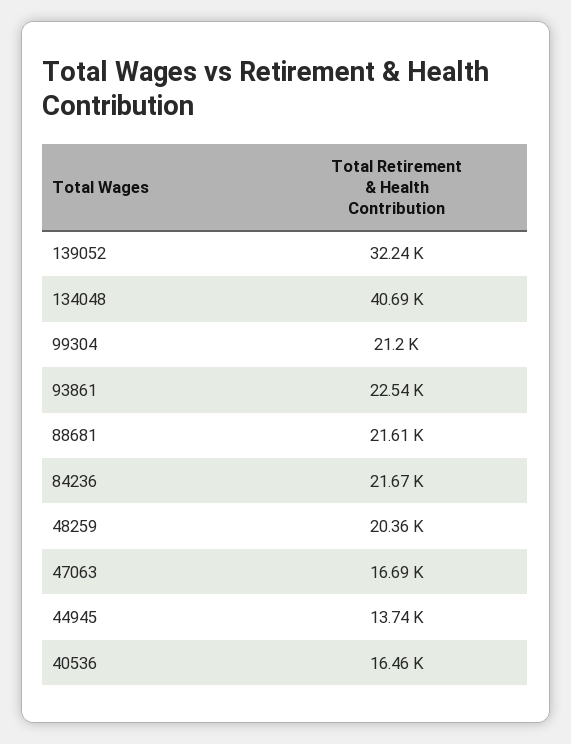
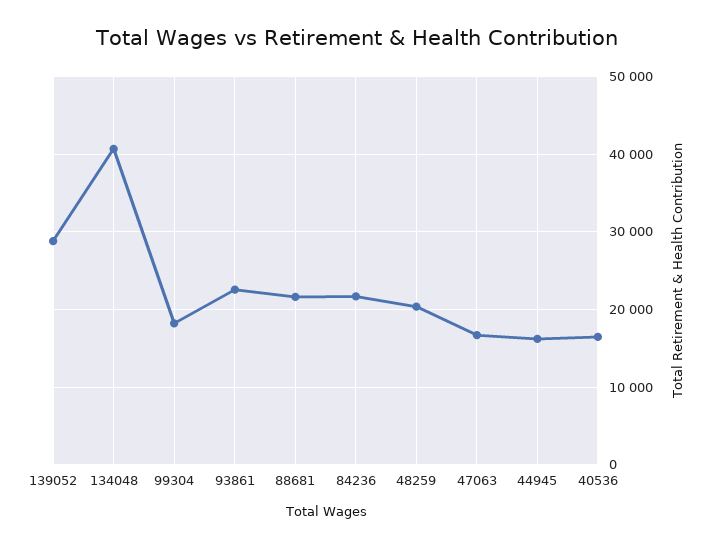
  {
-   "139052": 32240,
+   "139052": 29000,
    "134048": 40690,
-   "99304": 21200,
+   "99304": 18000,
    "93861": 22540,
    "88681": 21610,
    "84236": 21670,
    "48259": 20360,
    "47063": 16690,
-   "44945": 13740,
+   "44945": 16000,
    "40536": 16460
  }

